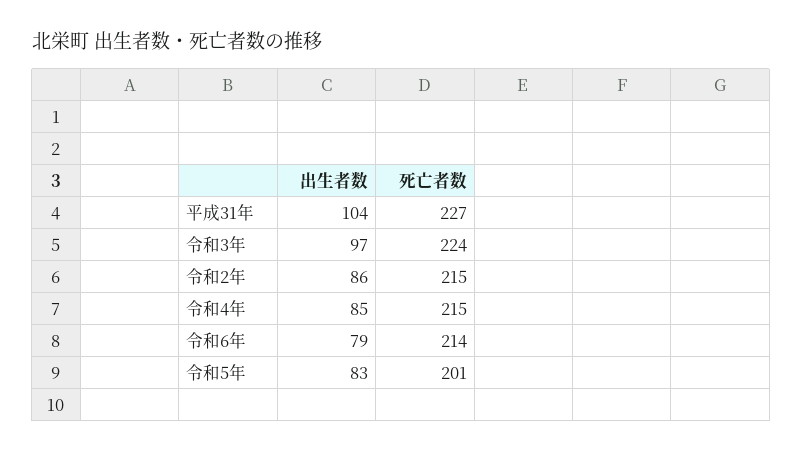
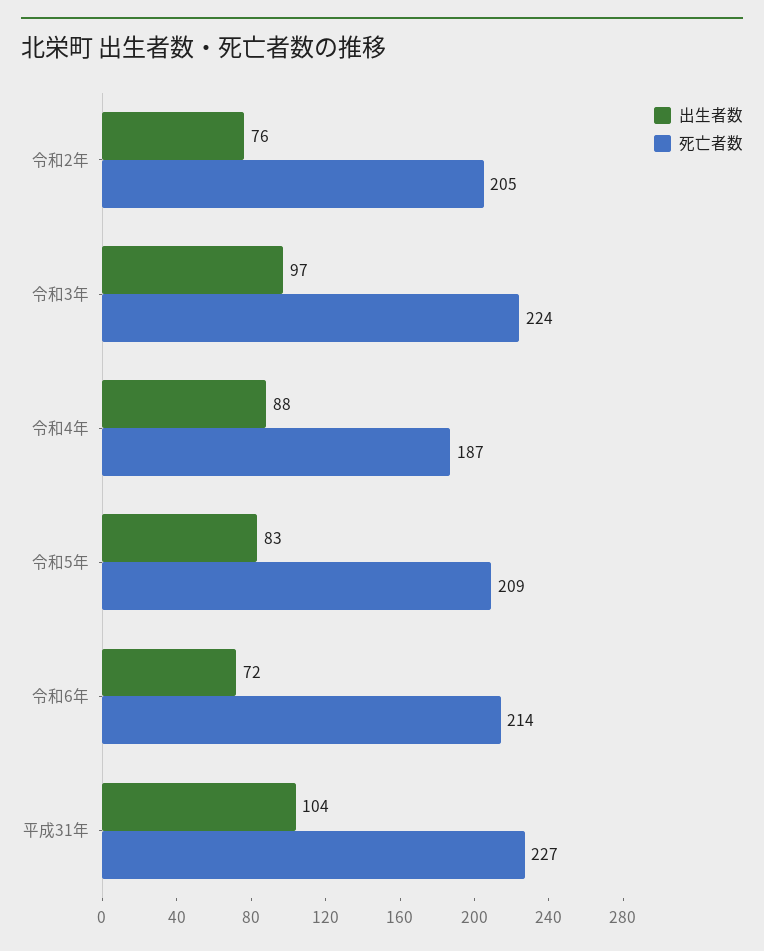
  {
    "出生者数": {
      "平成31年": 104,
      "令和3年": 97,
-     "令和2年": 86,
+     "令和2年": 76,
-     "令和4年": 85,
+     "令和4年": 88,
-     "令和6年": 79,
+     "令和6年": 72,
      "令和5年": 83
    },
    "死亡者数": {
      "平成31年": 227,
      "令和3年": 224,
-     "令和2年": 215,
+     "令和2年": 205,
-     "令和4年": 215,
+     "令和4年": 187,
      "令和6年": 214,
-     "令和5年": 201
+     "令和5年": 209
    }
  }

